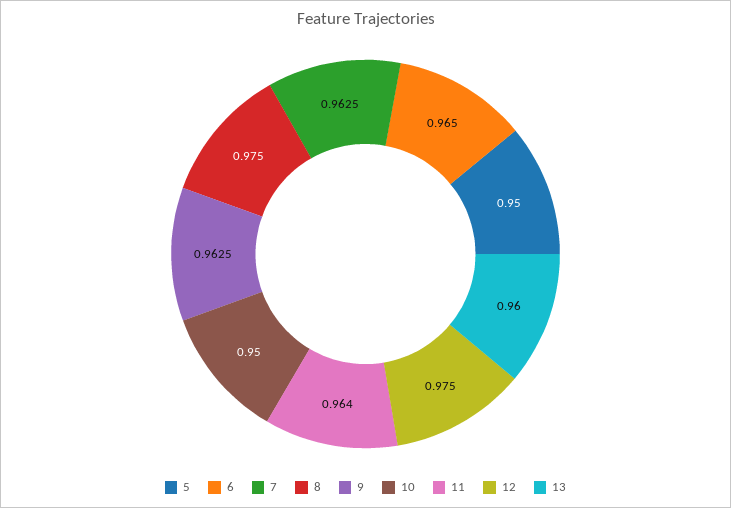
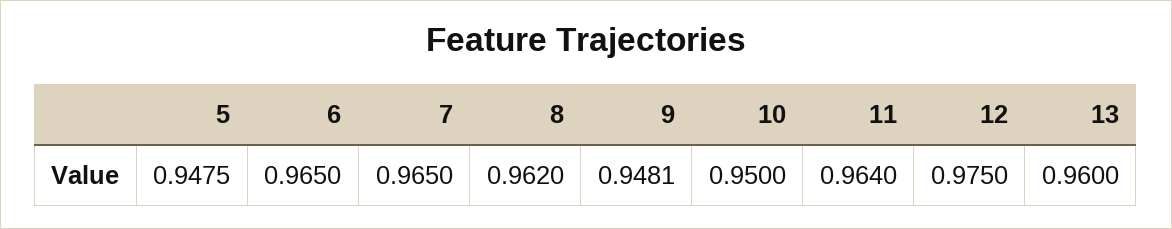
  {
-   "5": 0.95,
+   "5": 0.9475,
    "6": 0.965,
-   "7": 0.9625,
+   "7": 0.965,
-   "8": 0.975,
+   "8": 0.962,
-   "9": 0.9625,
+   "9": 0.9481,
    "10": 0.95,
    "11": 0.964,
    "12": 0.975,
    "13": 0.96
  }

